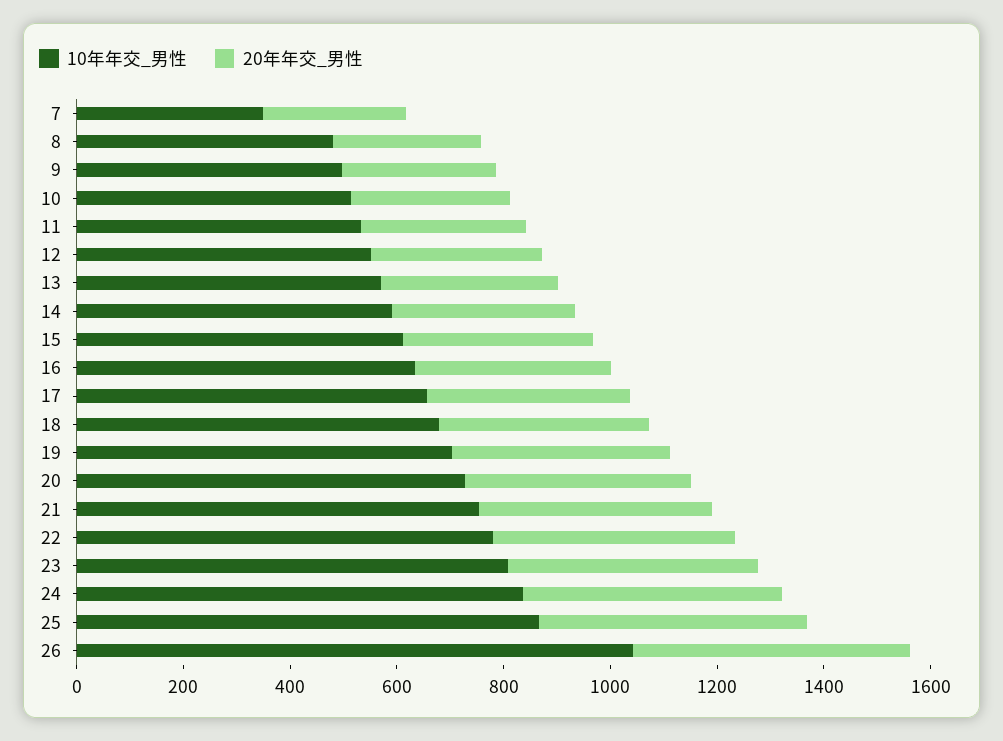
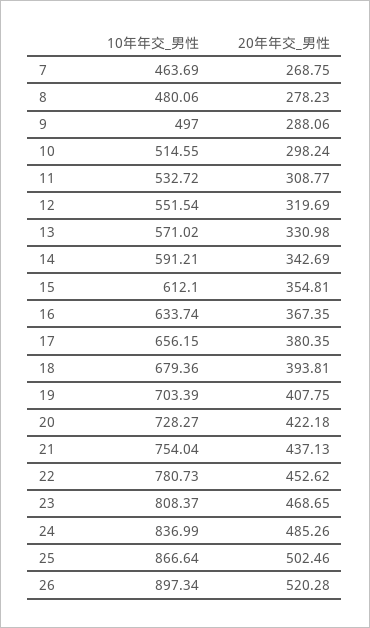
  {
    "10年年交_男性": {
-     "7": 350,
+     "7": 463.69,
      "8": 480.06,
      "9": 497,
      "10": 514.55,
      "11": 532.72,
      "12": 551.54,
      "13": 571.02,
      "14": 591.21,
      "15": 612.1,
      "16": 633.74,
      "17": 656.15,
      "18": 679.36,
      "19": 703.39,
      "20": 728.27,
      "21": 754.04,
      "22": 780.73,
      "23": 808.37,
      "24": 836.99,
      "25": 866.64,
-     "26": 1050
+     "26": 897.34
    },
    "20年年交_男性": {
      "7": 268.75,
      "8": 278.23,
      "9": 288.06,
      "10": 298.24,
      "11": 308.77,
      "12": 319.69,
      "13": 330.98,
      "14": 342.69,
      "15": 354.81,
      "16": 367.35,
      "17": 380.35,
      "18": 393.81,
      "19": 407.75,
      "20": 422.18,
      "21": 437.13,
      "22": 452.62,
      "23": 468.65,
      "24": 485.26,
      "25": 502.46,
      "26": 520.28
    }
  }

